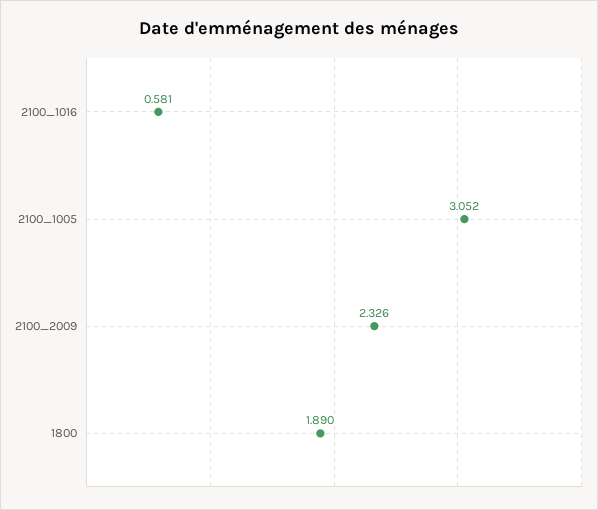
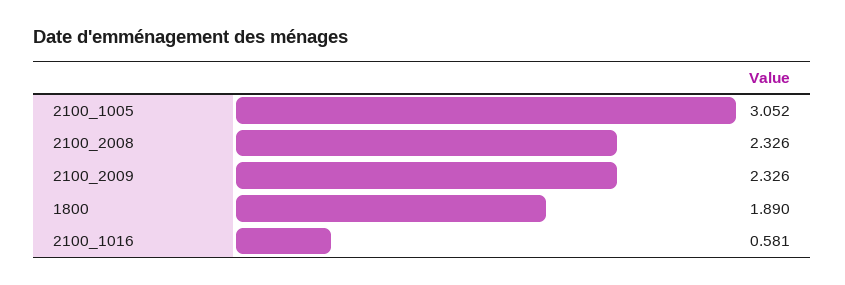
  {
    "2100_1016": 0.581,
    "2100_1005": 3.052,
    "2100_2009": 2.326,
-   "1800": 1.89
+   "1800": 1.89,
+   "2100_2008": 2.326
  }

